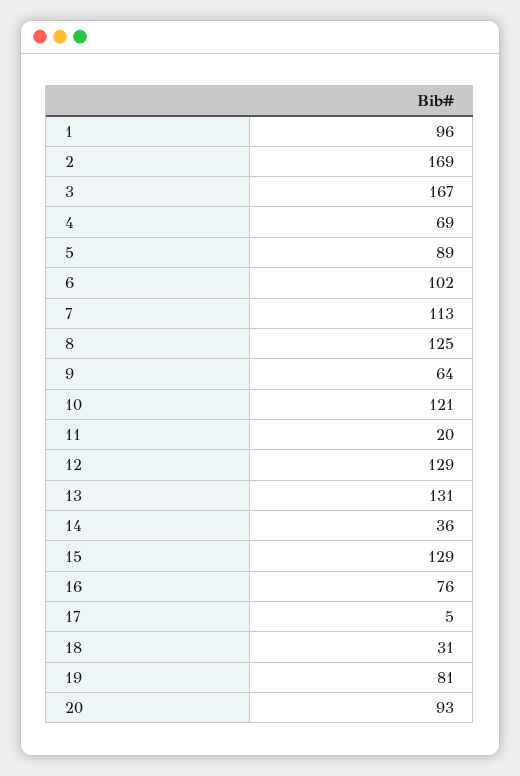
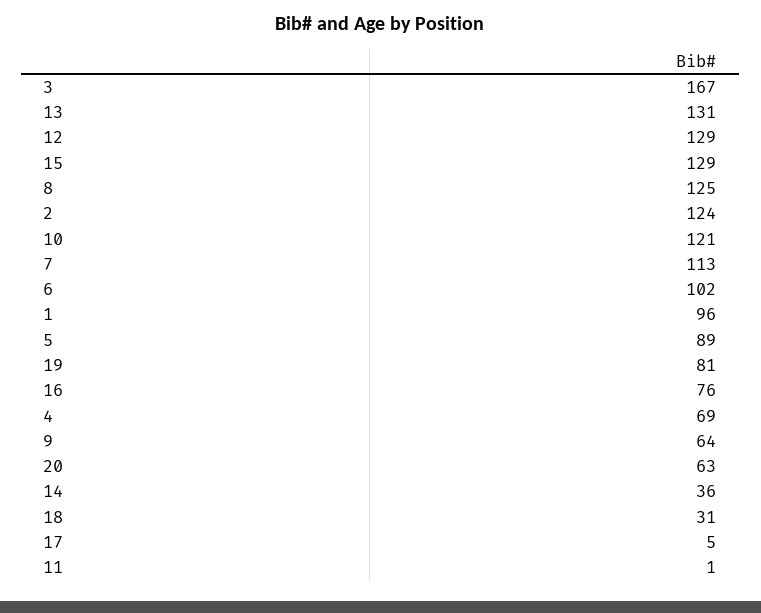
  {
    "1": 96,
-   "2": 169,
+   "2": 124,
    "3": 167,
    "4": 69,
    "5": 89,
    "6": 102,
    "7": 113,
    "8": 125,
    "9": 64,
    "10": 121,
-   "11": 20,
+   "11": 1,
    "12": 129,
    "13": 131,
    "14": 36,
    "15": 129,
    "16": 76,
    "17": 5,
    "18": 31,
    "19": 81,
-   "20": 93
+   "20": 63
  }

